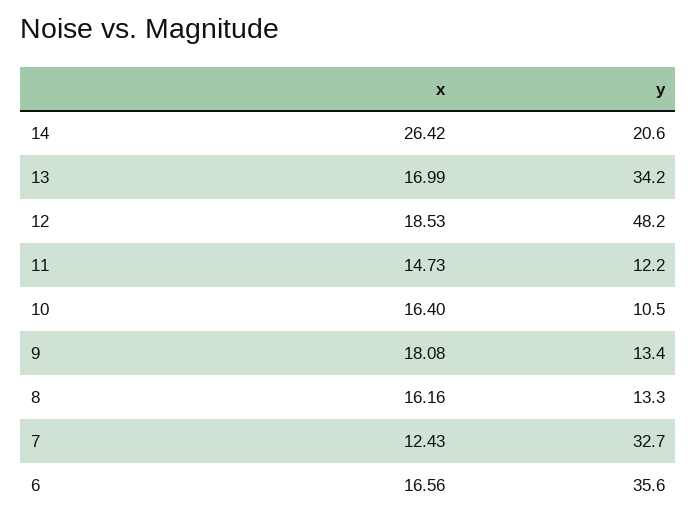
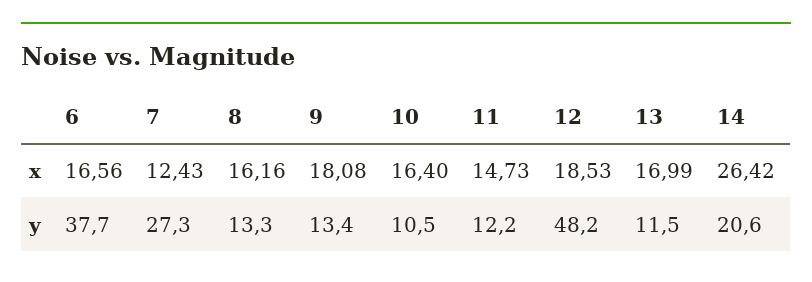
  {
    "x": {
      "14": 26.42,
      "13": 16.99,
      "12": 18.53,
      "11": 14.73,
      "10": 16.4,
      "9": 18.08,
      "8": 16.16,
      "7": 12.43,
      "6": 16.56
    },
    "y": {
      "14": 20.6,
-     "13": 34.2,
+     "13": 11.5,
      "12": 48.2,
      "11": 12.2,
      "10": 10.5,
      "9": 13.4,
      "8": 13.3,
-     "7": 32.7,
+     "7": 27.3,
-     "6": 35.6
+     "6": 37.7
    }
  }

